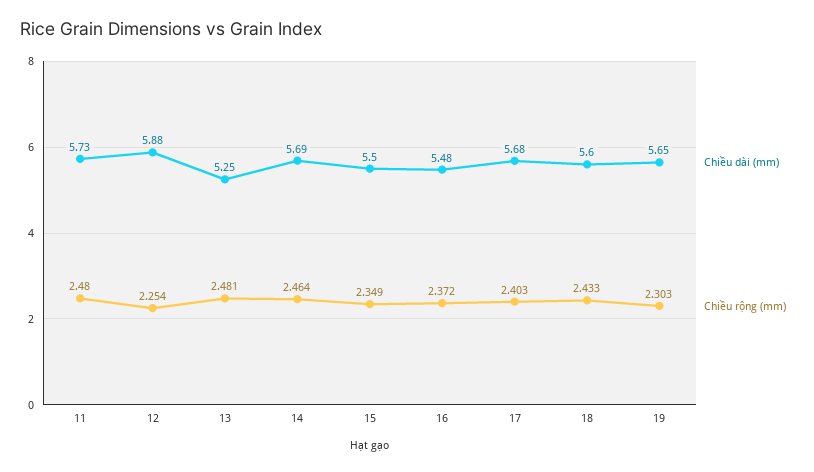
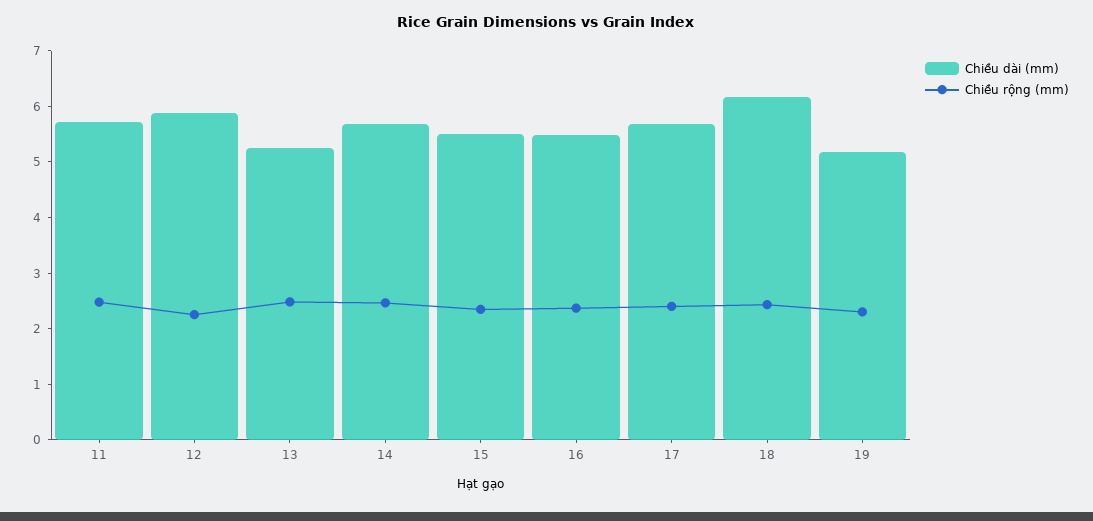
  {
    "Chiều dài (mm)": {
      "11": 5.73,
      "12": 5.88,
      "13": 5.25,
      "14": 5.69,
      "15": 5.5,
      "16": 5.48,
      "17": 5.68,
-     "18": 5.6,
+     "18": 6.2,
-     "19": 5.65
+     "19": 5.2
    },
    "Chiều rộng (mm)": {
      "11": 2.48,
      "12": 2.254,
      "13": 2.481,
      "14": 2.464,
      "15": 2.349,
      "16": 2.372,
      "17": 2.403,
      "18": 2.433,
      "19": 2.303
    }
  }

